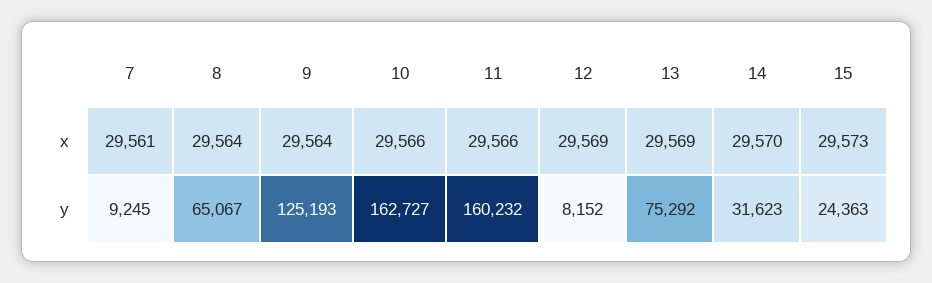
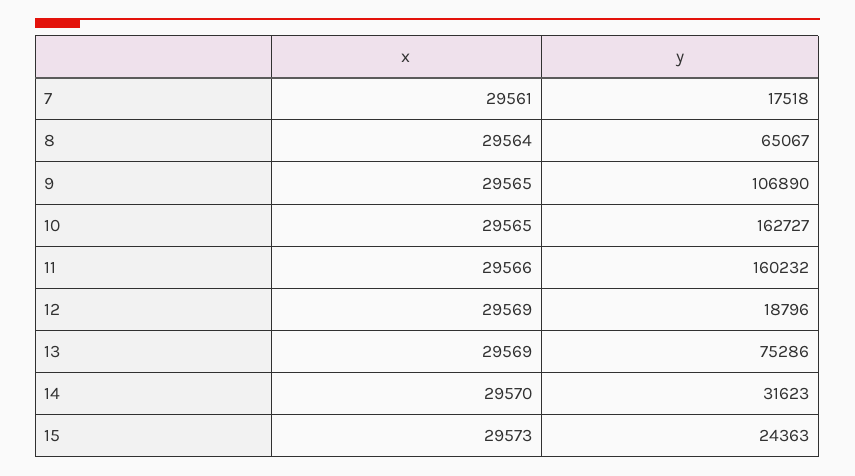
  {
    "7": {
      "x": 29561,
-     "y": 9245
+     "y": 17518
    },
    "8": {
      "x": 29564,
      "y": 65067
    },
    "9": {
-     "x": 29564,
+     "x": 29565,
-     "y": 125193
+     "y": 106890
    },
    "10": {
-     "x": 29566,
+     "x": 29565,
      "y": 162727
    },
    "11": {
      "x": 29566,
      "y": 160232
    },
    "12": {
      "x": 29569,
-     "y": 8152
+     "y": 18796
    },
    "13": {
      "x": 29569,
-     "y": 75292
+     "y": 75286
    },
    "14": {
      "x": 29570,
      "y": 31623
    },
    "15": {
      "x": 29573,
      "y": 24363
    }
  }

